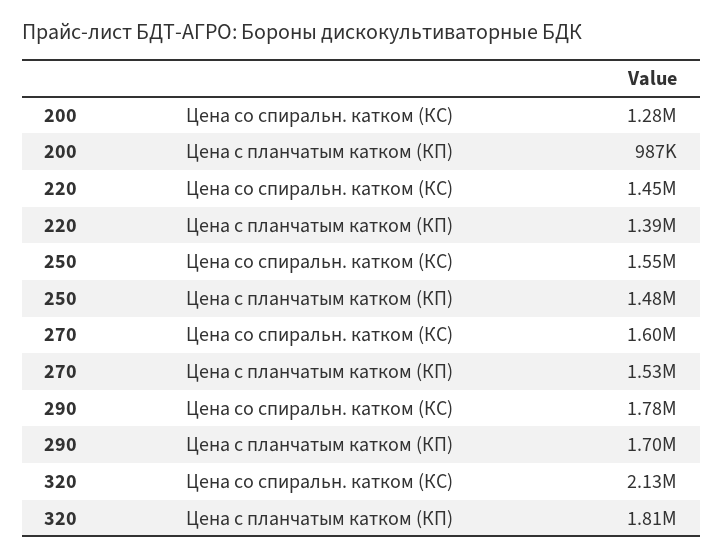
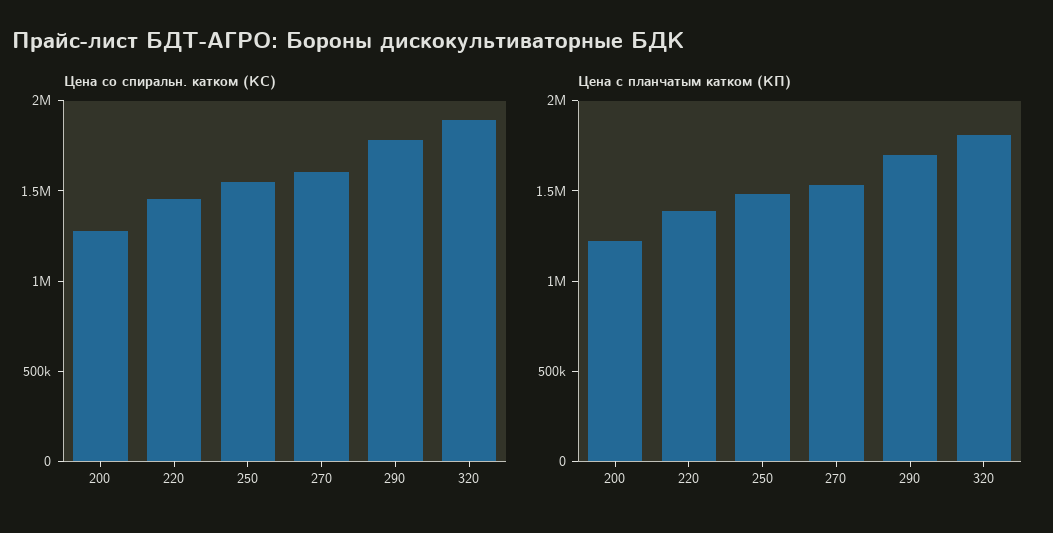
  {
    "Цена со спиральн. катком (КС)": {
      "200": 1280000,
      "220": 1450000,
      "250": 1550000,
      "270": 1600000,
      "290": 1780000,
-     "320": 2130000
+     "320": 1900000
    },
    "Цена с планчатым катком (КП)": {
-     "200": 987000,
+     "200": 1200000,
      "220": 1390000,
      "250": 1480000,
      "270": 1530000,
      "290": 1700000,
      "320": 1810000
    }
  }

